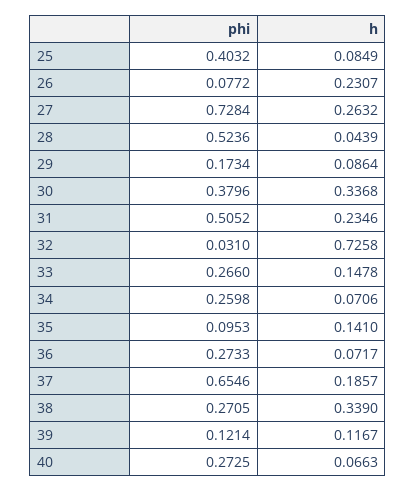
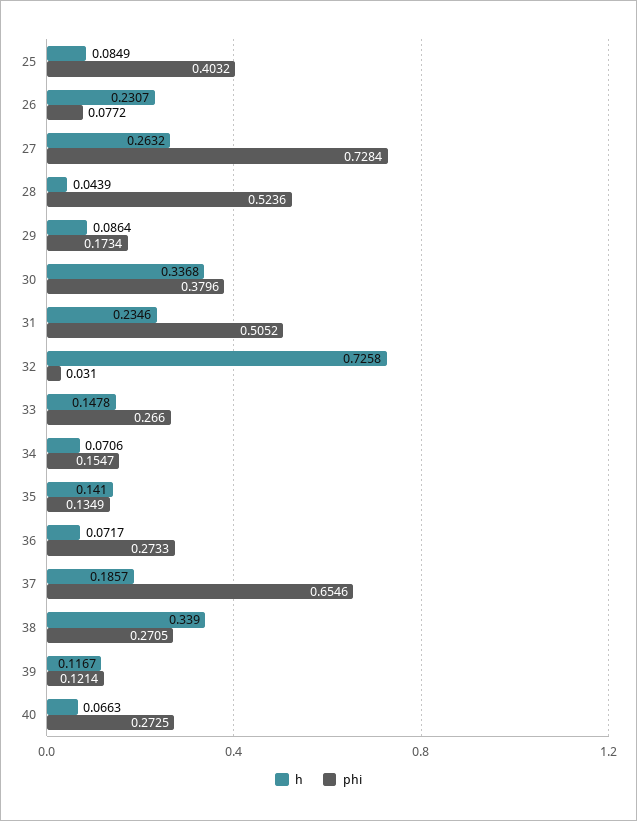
  {
    "phi": {
      "25": 0.4032,
      "26": 0.0772,
      "27": 0.7284,
      "28": 0.5236,
      "29": 0.1734,
      "30": 0.3796,
      "31": 0.5052,
      "32": 0.031,
      "33": 0.266,
-     "34": 0.2598,
+     "34": 0.1547,
-     "35": 0.0953,
+     "35": 0.1349,
      "36": 0.2733,
      "37": 0.6546,
      "38": 0.2705,
      "39": 0.1214,
      "40": 0.2725
    },
    "h": {
      "25": 0.0849,
      "26": 0.2307,
      "27": 0.2632,
      "28": 0.0439,
      "29": 0.0864,
      "30": 0.3368,
      "31": 0.2346,
      "32": 0.7258,
      "33": 0.1478,
      "34": 0.0706,
      "35": 0.141,
      "36": 0.0717,
      "37": 0.1857,
      "38": 0.339,
      "39": 0.1167,
      "40": 0.0663
    }
  }

